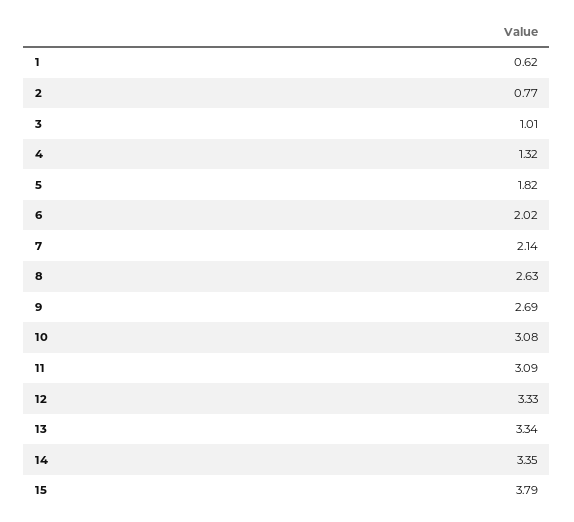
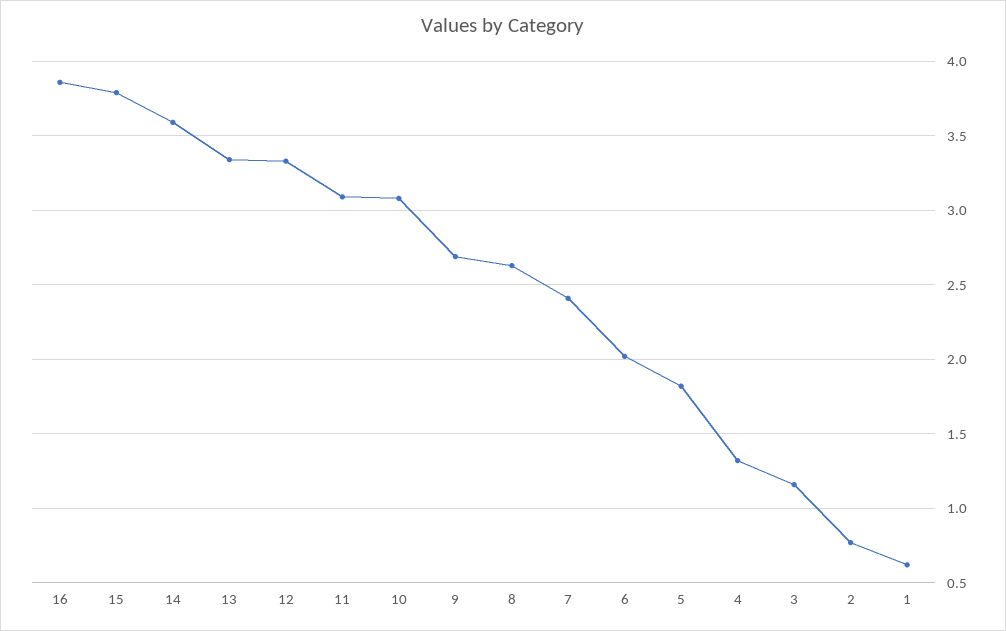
  {
    "1": 0.62,
    "2": 0.77,
-   "3": 1.01,
+   "3": 1.15,
    "4": 1.32,
    "5": 1.82,
    "6": 2.02,
-   "7": 2.14,
+   "7": 2.4,
    "8": 2.63,
    "9": 2.69,
    "10": 3.08,
    "11": 3.09,
    "12": 3.33,
    "13": 3.34,
-   "14": 3.35,
+   "14": 3.6,
-   "15": 3.79
+   "15": 3.79,
+   "16": 3.85
  }

